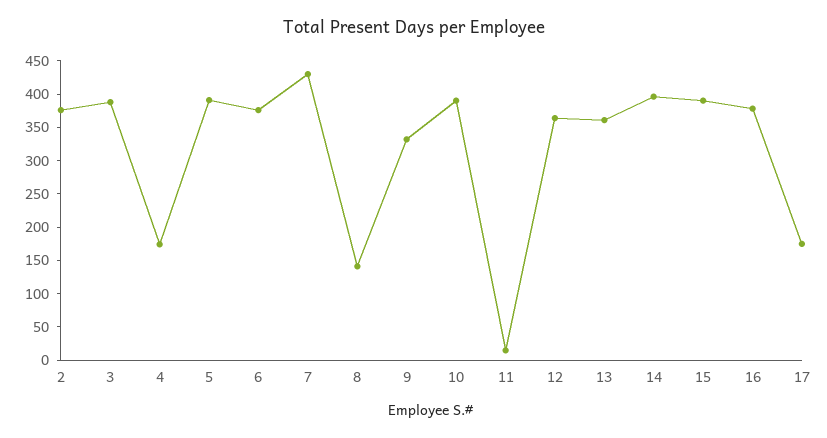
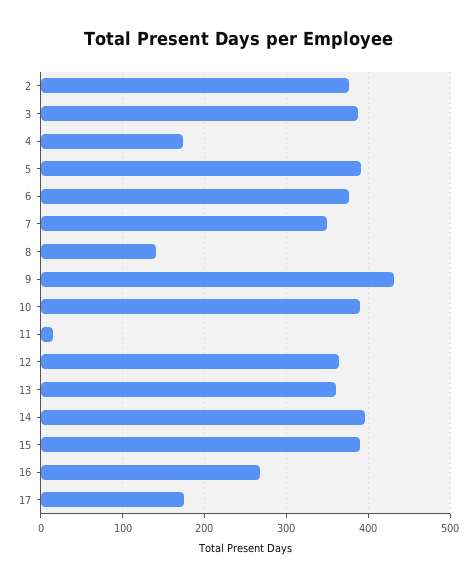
  {
    "2": 380,
    "3": 390,
    "4": 170,
    "5": 390,
    "6": 380,
-   "7": 425,
+   "7": 350,
    "8": 140,
-   "9": 325,
+   "9": 430,
    "10": 390,
    "11": 20,
    "12": 360,
    "13": 360,
    "14": 400,
    "15": 390,
-   "16": 375,
+   "16": 270,
    "17": 180
  }

